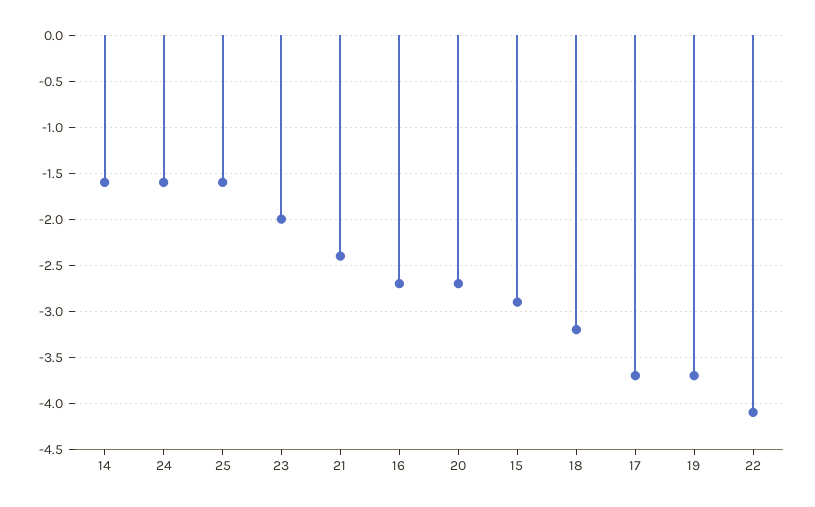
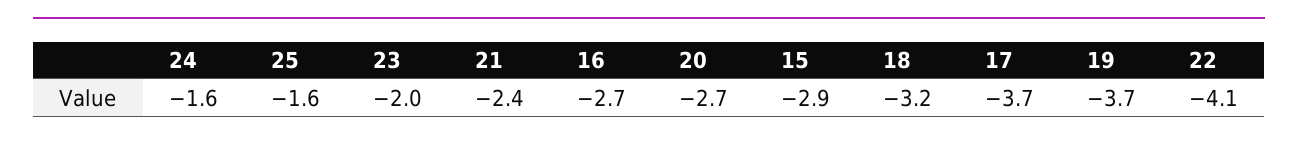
  {
-   "14": -1.6,
    "24": -1.6,
    "25": -1.6,
    "23": -2,
    "21": -2.4,
    "16": -2.7,
    "20": -2.7,
    "15": -2.9,
    "18": -3.2,
    "17": -3.7,
    "19": -3.7,
    "22": -4.1
  }

